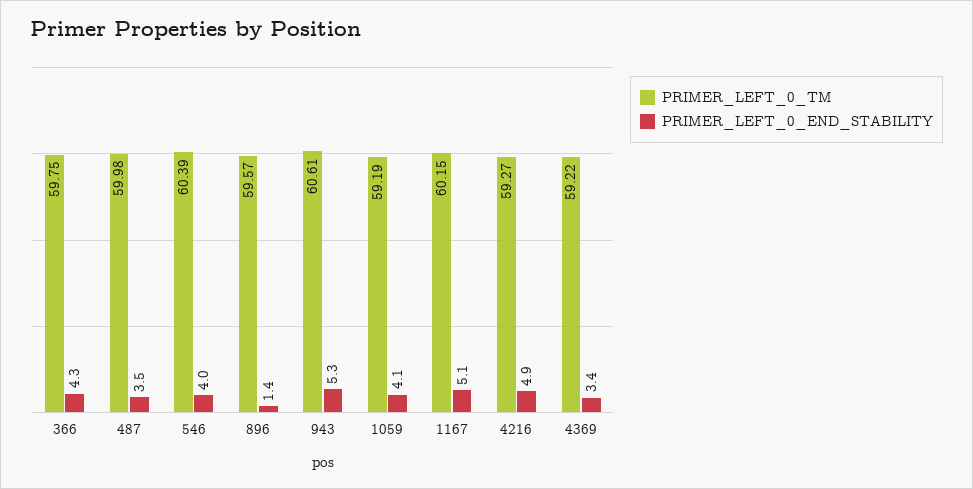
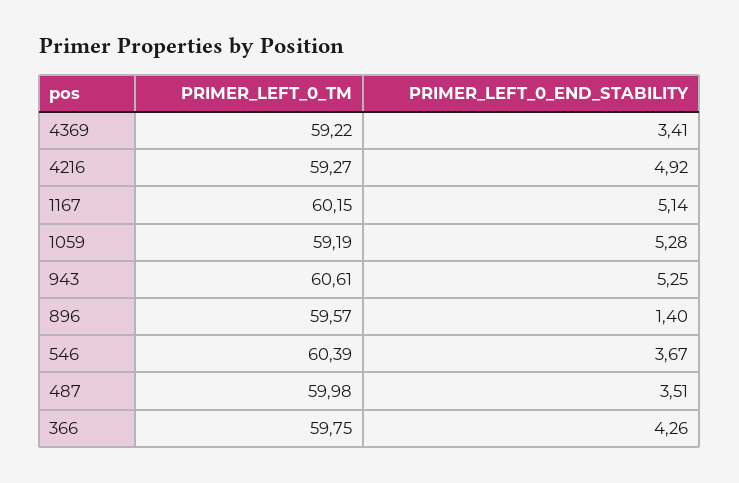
  {
    "PRIMER_LEFT_0_TM": {
      "366": 59.75,
      "487": 59.98,
      "546": 60.39,
      "896": 59.57,
      "943": 60.61,
      "1059": 59.19,
      "1167": 60.15,
      "4216": 59.27,
      "4369": 59.22
    },
    "PRIMER_LEFT_0_END_STABILITY": {
      "366": 4.26,
      "487": 3.51,
-     "546": 4,
+     "546": 3.67,
      "896": 1.4,
      "943": 5.25,
-     "1059": 4.1,
+     "1059": 5.28,
      "1167": 5.14,
      "4216": 4.92,
      "4369": 3.41
    }
  }

